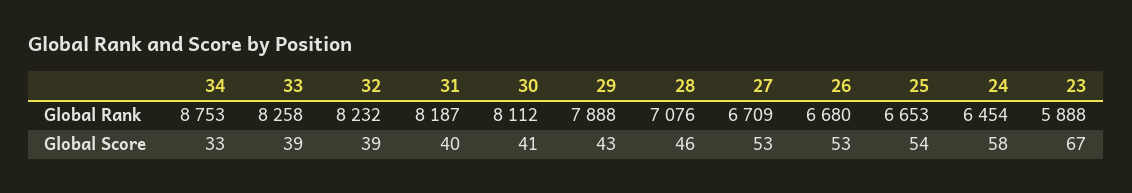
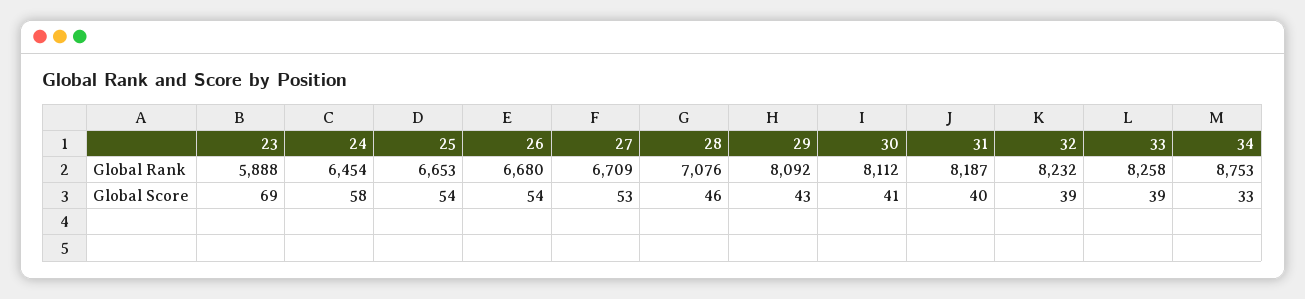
  {
    "34": {
      "Global Rank": 8753,
      "Global Score": 33
    },
    "33": {
      "Global Rank": 8258,
      "Global Score": 39
    },
    "32": {
      "Global Rank": 8232,
      "Global Score": 39
    },
    "31": {
      "Global Rank": 8187,
      "Global Score": 40
    },
    "30": {
      "Global Rank": 8112,
      "Global Score": 41
    },
    "29": {
-     "Global Rank": 7888,
+     "Global Rank": 8092,
      "Global Score": 43
    },
    "28": {
      "Global Rank": 7076,
      "Global Score": 46
    },
    "27": {
      "Global Rank": 6709,
      "Global Score": 53
    },
    "26": {
      "Global Rank": 6680,
-     "Global Score": 53
+     "Global Score": 54
    },
    "25": {
      "Global Rank": 6653,
      "Global Score": 54
    },
    "24": {
      "Global Rank": 6454,
      "Global Score": 58
    },
    "23": {
      "Global Rank": 5888,
-     "Global Score": 67
+     "Global Score": 69
    }
  }

